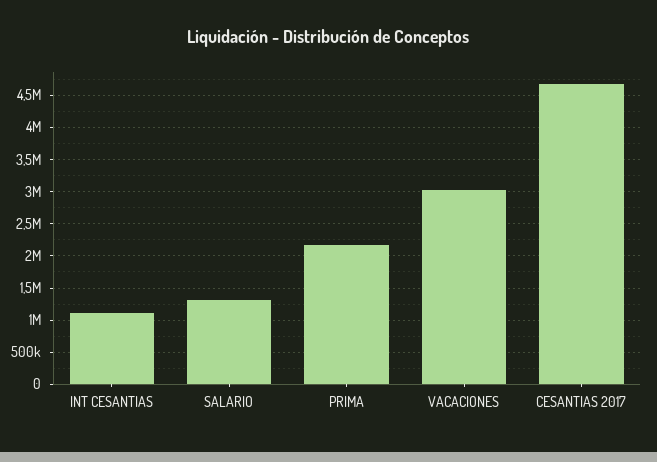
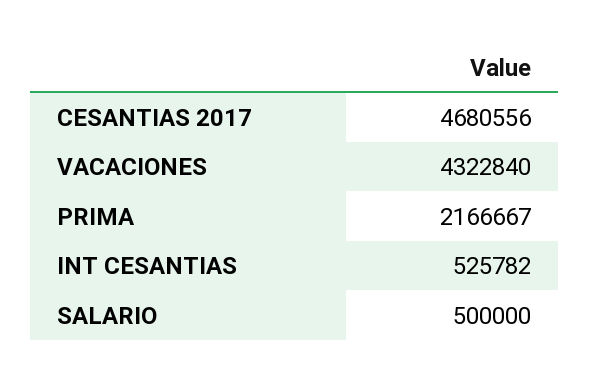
  {
-   "INT CESANTIAS": 1100000,
+   "INT CESANTIAS": 525782,
-   "SALARIO": 1300000,
+   "SALARIO": 500000,
    "PRIMA": 2166667,
-   "VACACIONES": 3000000,
+   "VACACIONES": 4322840,
    "CESANTIAS 2017": 4680556
  }

